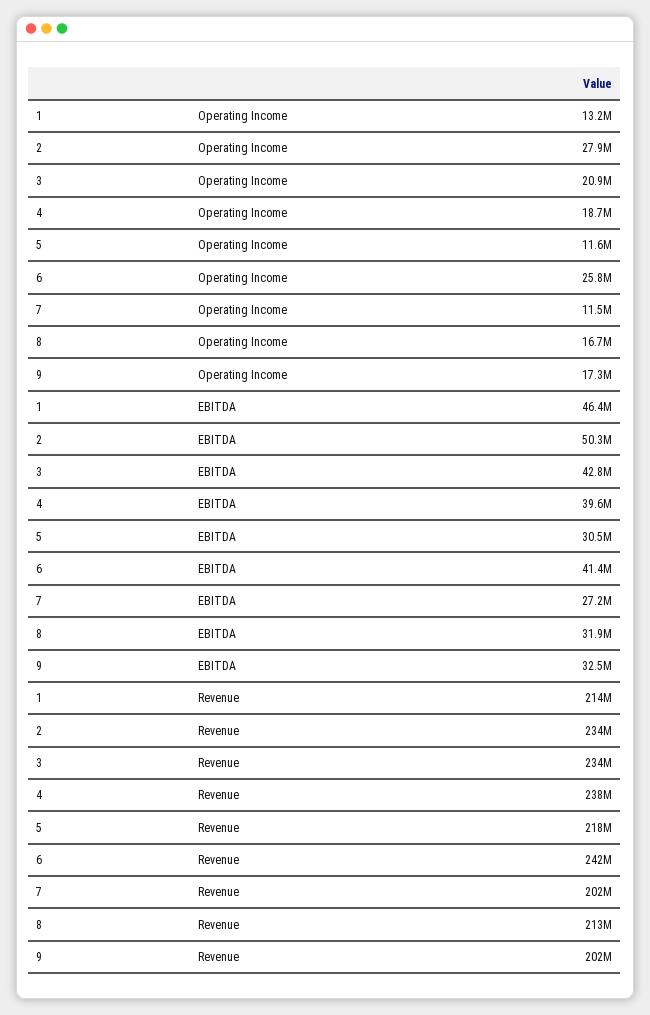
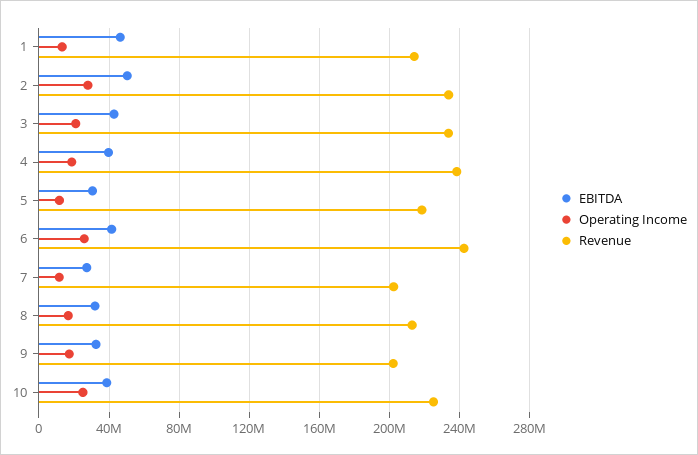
  {
    "Operating Income": {
      "1": 13200000,
      "2": 27900000,
      "3": 20900000,
      "4": 18700000,
      "5": 11600000,
      "6": 25800000,
      "7": 11500000,
      "8": 16700000,
-     "9": 17300000
+     "9": 17300000,
+     "10": 25000000
    },
    "EBITDA": {
      "1": 46400000,
      "2": 50300000,
      "3": 42800000,
      "4": 39600000,
      "5": 30500000,
      "6": 41400000,
      "7": 27200000,
      "8": 31900000,
-     "9": 32500000
+     "9": 32500000,
+     "10": 40000000
    },
    "Revenue": {
      "1": 214000000,
      "2": 234000000,
      "3": 234000000,
      "4": 238000000,
      "5": 218000000,
      "6": 242000000,
      "7": 202000000,
      "8": 213000000,
-     "9": 202000000
+     "9": 202000000,
+     "10": 225000000
    }
  }

